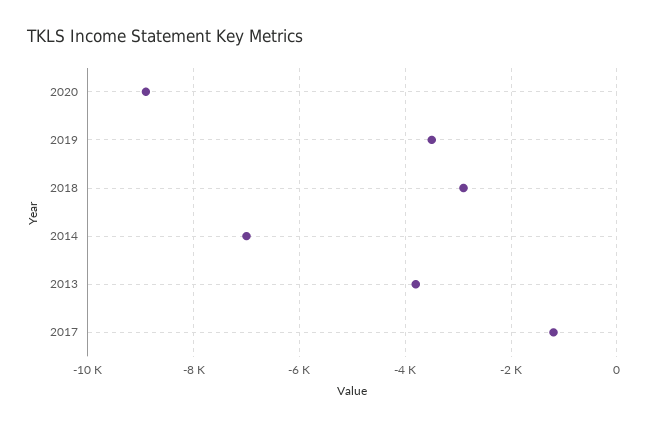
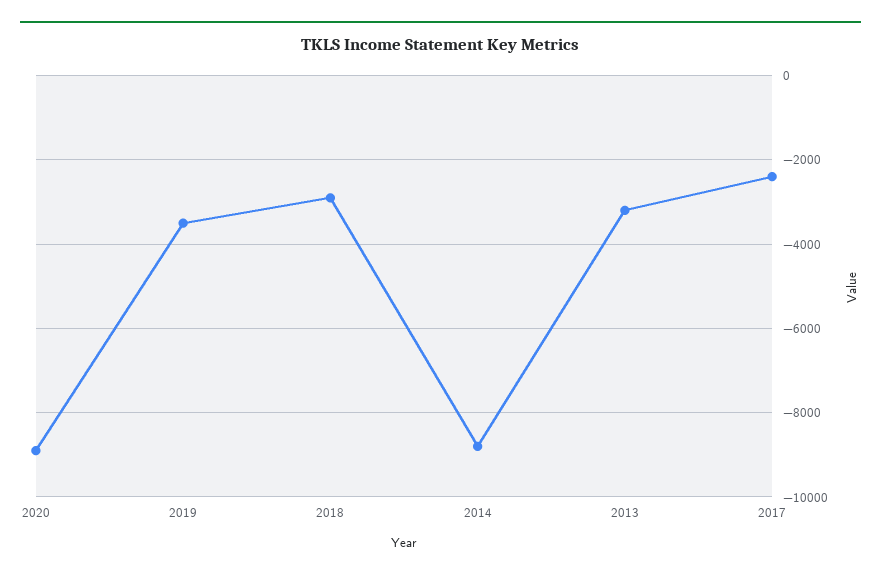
  {
    "2020": -9000,
    "2019": -3600,
    "2018": -3000,
-   "2014": -7000,
+   "2014": -8800,
-   "2013": -3800,
+   "2013": -3200,
-   "2017": -1200
+   "2017": -2400
  }

